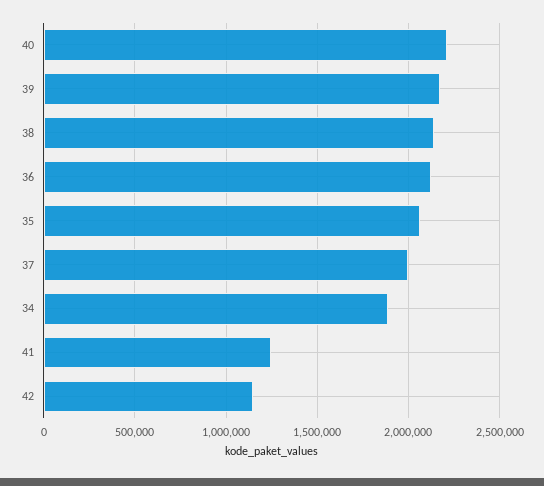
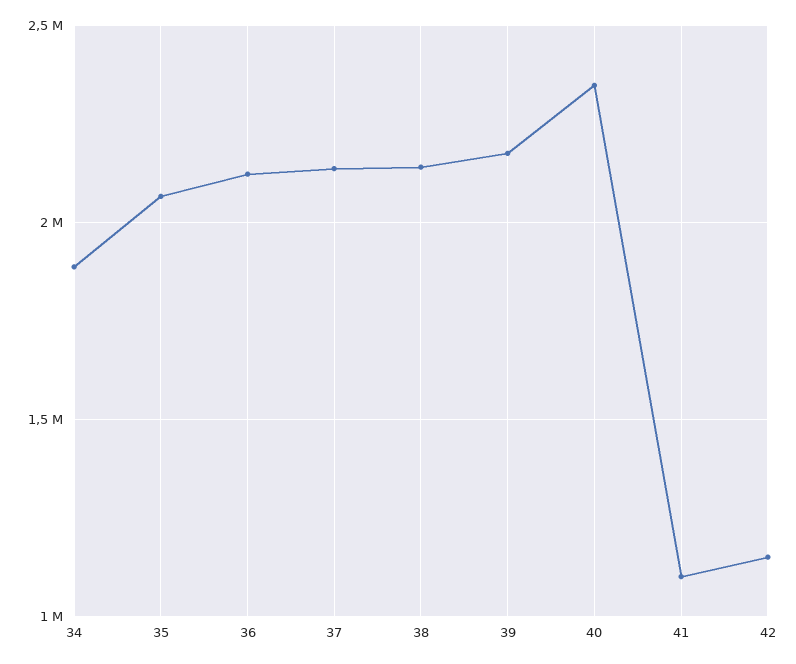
  {
-   "40": 2200000,
+   "40": 2350000,
    "39": 2150000,
    "38": 2150000,
    "36": 2100000,
    "35": 2050000,
-   "37": 2000000,
+   "37": 2150000,
    "34": 1900000,
-   "41": 1250000,
+   "41": 1100000,
    "42": 1150000
  }

